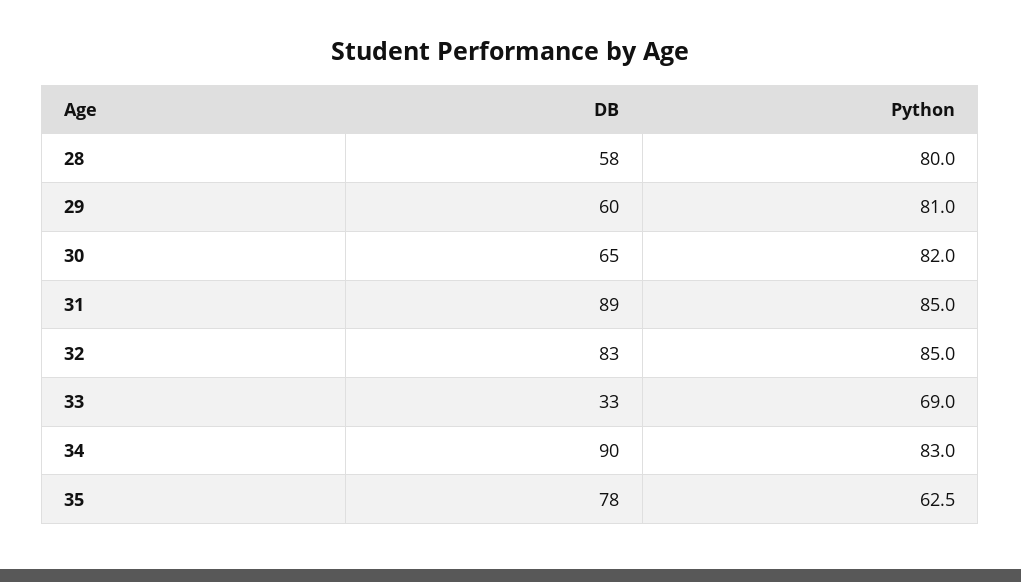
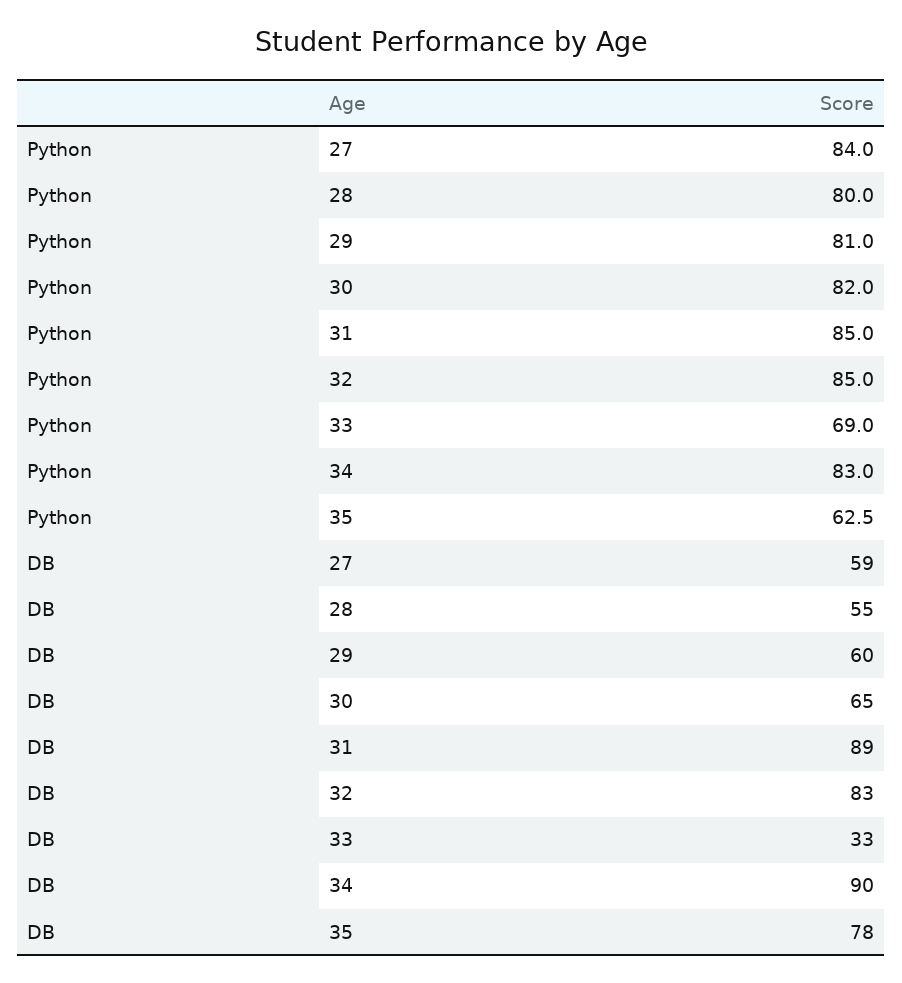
  {
    "DB": {
-     "28": 58,
+     "28": 55,
      "29": 60,
      "30": 65,
      "31": 89,
      "32": 83,
      "33": 33,
      "34": 90,
-     "35": 78
+     "35": 78,
+     "27": 59
    },
    "Python": {
      "28": 80,
      "29": 81,
      "30": 82,
      "31": 85,
      "32": 85,
      "33": 69,
      "34": 83,
-     "35": 62.5
+     "35": 62.5,
+     "27": 84
    }
  }

